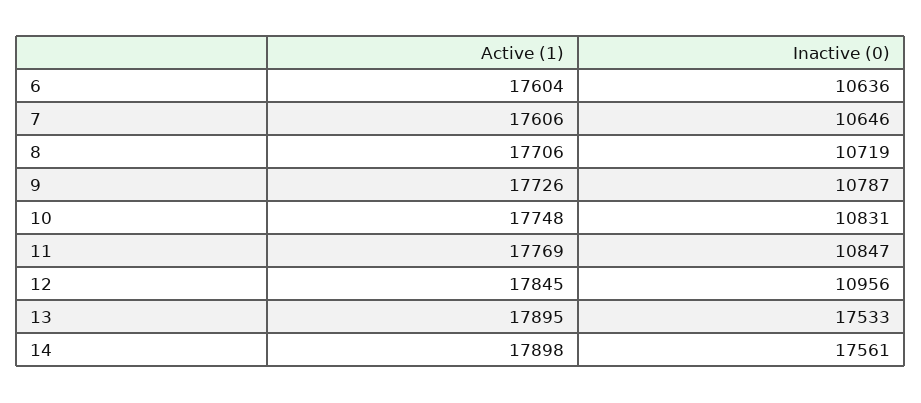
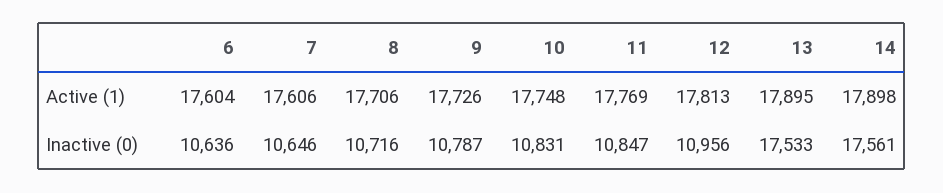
  {
    "Active (1)": {
      "6": 17604,
      "7": 17606,
      "8": 17706,
      "9": 17726,
      "10": 17748,
      "11": 17769,
-     "12": 17845,
+     "12": 17813,
      "13": 17895,
      "14": 17898
    },
    "Inactive (0)": {
      "6": 10636,
      "7": 10646,
-     "8": 10719,
+     "8": 10716,
      "9": 10787,
      "10": 10831,
      "11": 10847,
      "12": 10956,
      "13": 17533,
      "14": 17561
    }
  }

